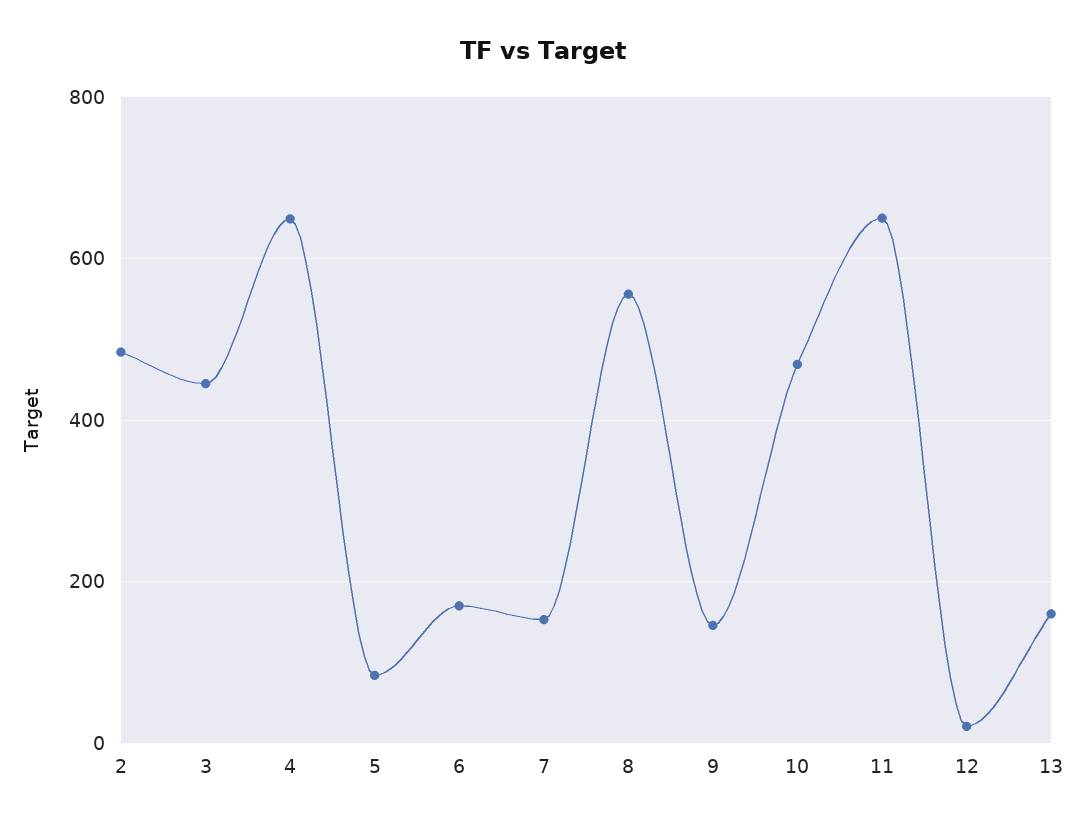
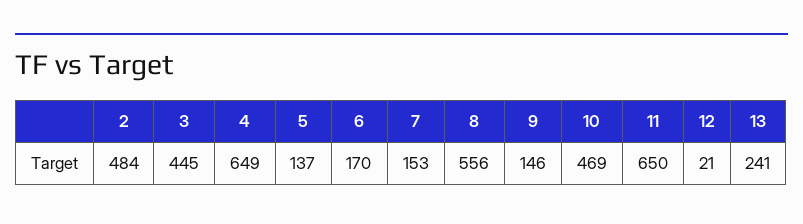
  {
    "2": 484,
    "3": 445,
    "4": 649,
-   "5": 80,
+   "5": 137,
    "6": 170,
    "7": 153,
    "8": 556,
    "9": 146,
    "10": 469,
    "11": 650,
    "12": 21,
-   "13": 160
+   "13": 241
  }

